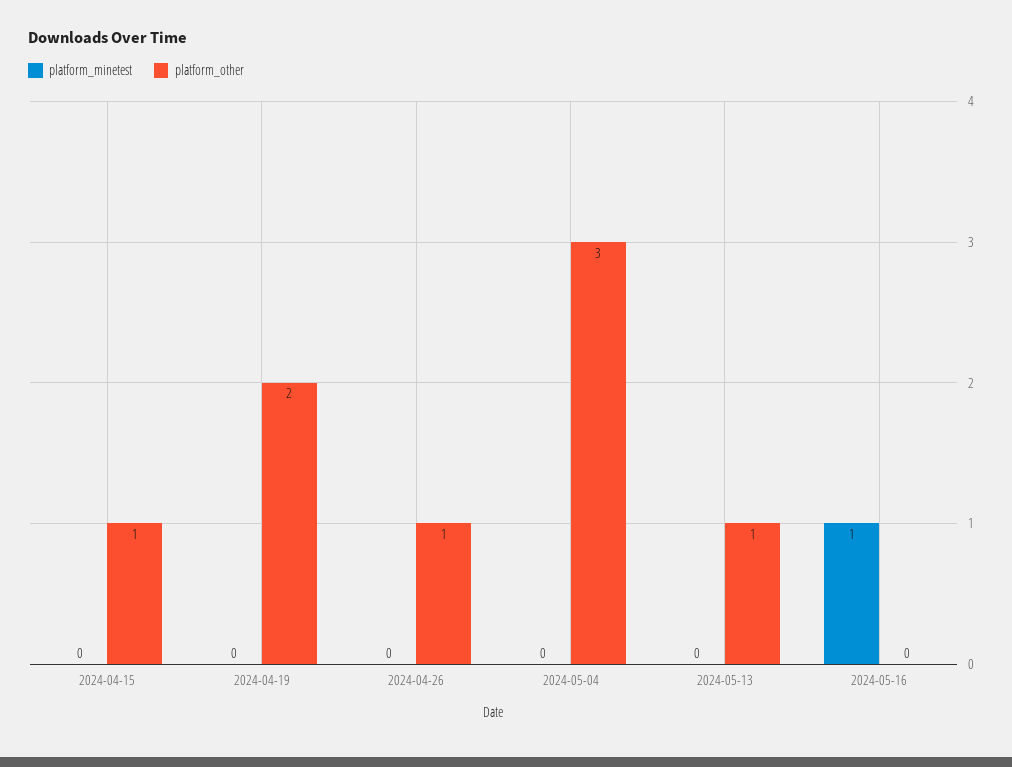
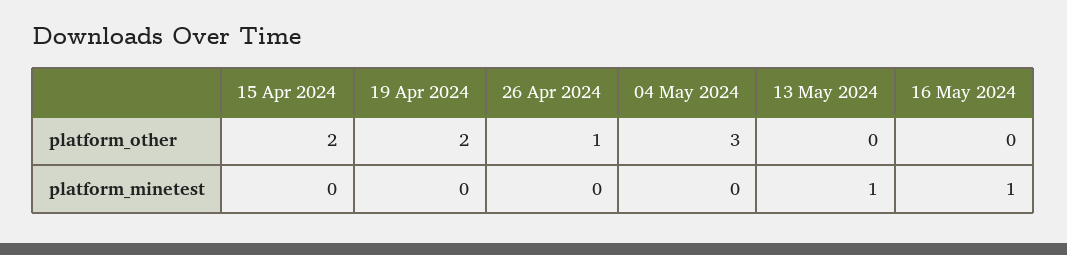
  {
    "platform_minetest": {
      "2024-04-15": 0,
      "2024-04-19": 0,
      "2024-04-26": 0,
      "2024-05-04": 0,
-     "2024-05-13": 0,
+     "2024-05-13": 1,
      "2024-05-16": 1
    },
    "platform_other": {
-     "2024-04-15": 1,
+     "2024-04-15": 2,
      "2024-04-19": 2,
      "2024-04-26": 1,
      "2024-05-04": 3,
-     "2024-05-13": 1,
+     "2024-05-13": 0,
      "2024-05-16": 0
    }
  }

